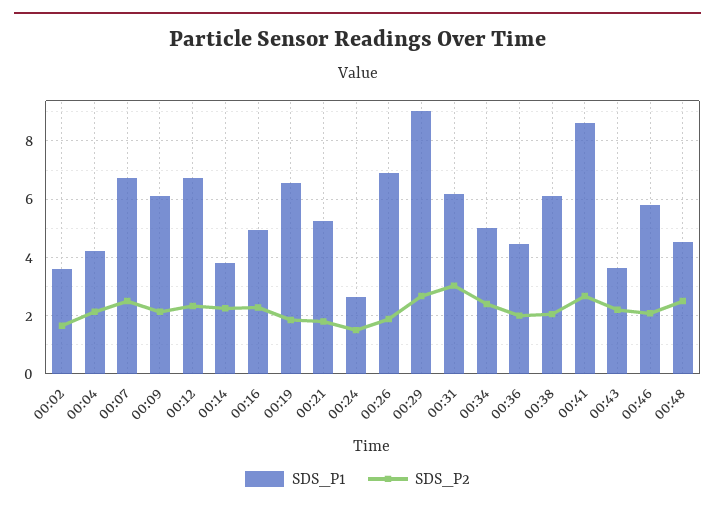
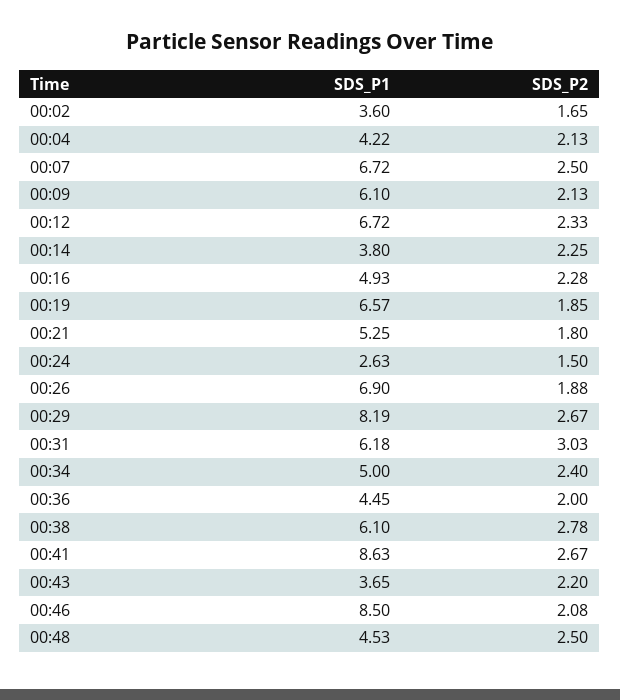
  {
    "SDS_P1": {
      "00:02": 3.6,
      "00:04": 4.22,
      "00:07": 6.72,
      "00:09": 6.1,
      "00:12": 6.72,
      "00:14": 3.8,
      "00:16": 4.93,
      "00:19": 6.57,
      "00:21": 5.25,
      "00:24": 2.63,
      "00:26": 6.9,
-     "00:29": 9,
+     "00:29": 8.19,
      "00:31": 6.18,
      "00:34": 5,
      "00:36": 4.45,
      "00:38": 6.1,
      "00:41": 8.63,
      "00:43": 3.65,
-     "00:46": 5.75,
+     "00:46": 8.5,
      "00:48": 4.53
    },
    "SDS_P2": {
      "00:02": 1.65,
      "00:04": 2.13,
      "00:07": 2.5,
      "00:09": 2.13,
      "00:12": 2.33,
      "00:14": 2.25,
      "00:16": 2.28,
      "00:19": 1.85,
      "00:21": 1.8,
      "00:24": 1.5,
      "00:26": 1.88,
      "00:29": 2.67,
      "00:31": 3.03,
      "00:34": 2.4,
      "00:36": 2,
-     "00:38": 2,
+     "00:38": 2.78,
      "00:41": 2.67,
      "00:43": 2.2,
      "00:46": 2.08,
      "00:48": 2.5
    }
  }

